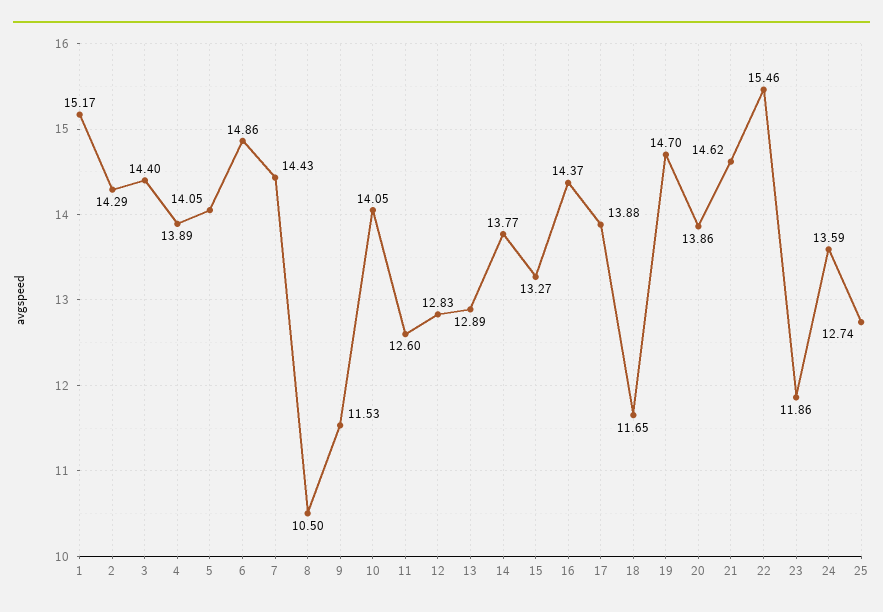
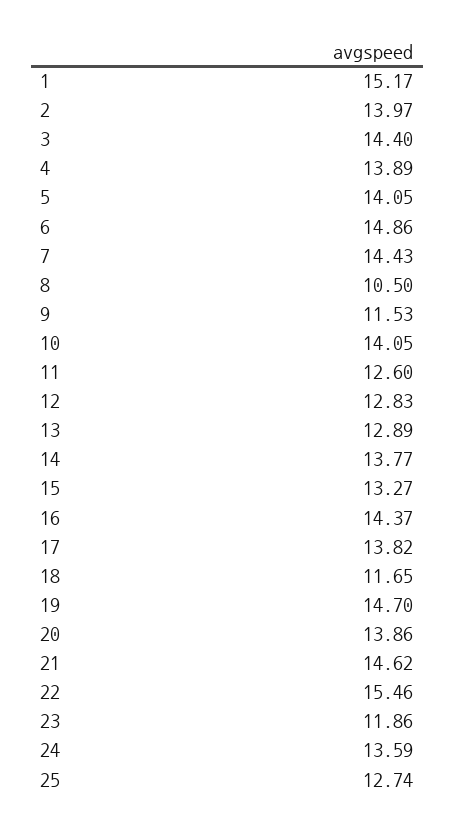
  {
    "1": 15.17,
-   "2": 14.29,
+   "2": 13.97,
    "3": 14.4,
    "4": 13.89,
    "5": 14.05,
    "6": 14.86,
    "7": 14.43,
    "8": 10.5,
    "9": 11.53,
    "10": 14.05,
    "11": 12.6,
    "12": 12.83,
    "13": 12.89,
    "14": 13.77,
    "15": 13.27,
    "16": 14.37,
-   "17": 13.88,
+   "17": 13.82,
    "18": 11.65,
    "19": 14.7,
    "20": 13.86,
    "21": 14.62,
    "22": 15.46,
    "23": 11.86,
    "24": 13.59,
    "25": 12.74
  }

